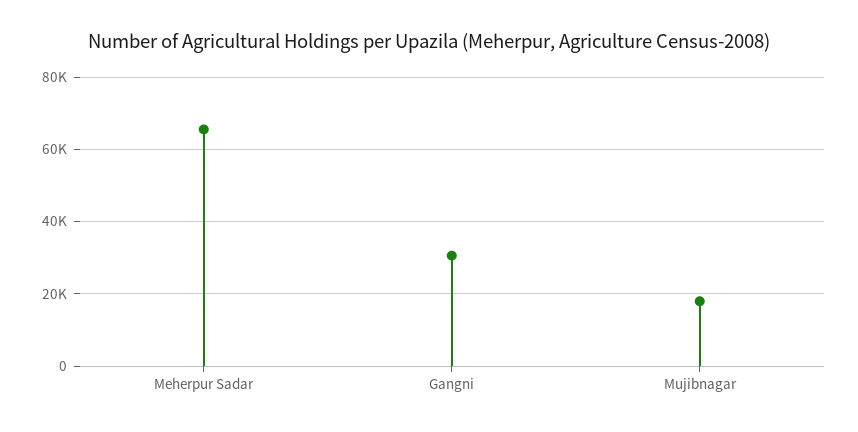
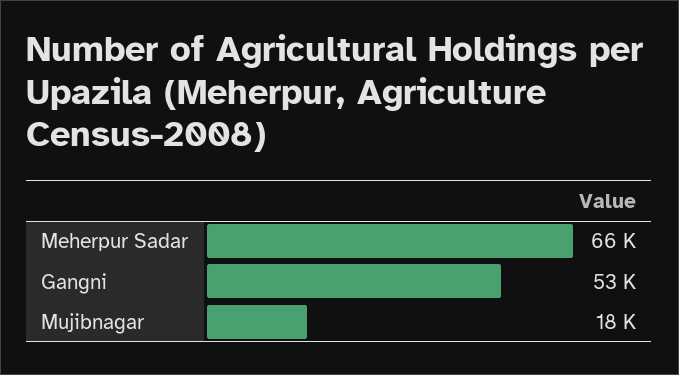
  {
    "Meherpur Sadar": 66000,
-   "Gangni": 30000,
+   "Gangni": 53000,
    "Mujibnagar": 18000
  }

